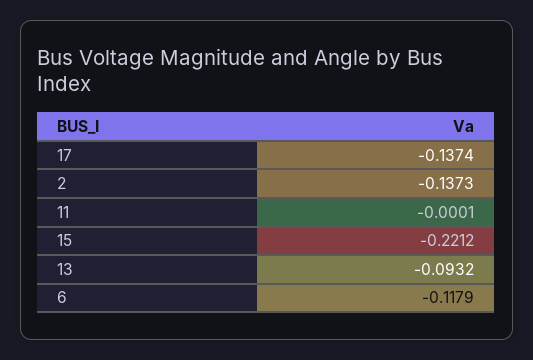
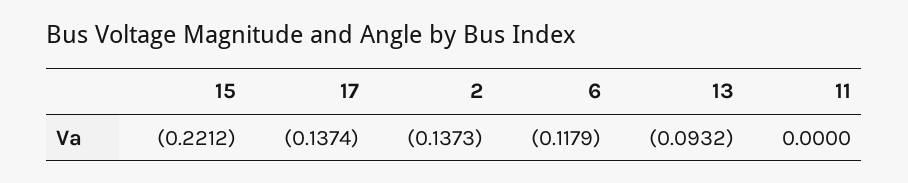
  {
    "17": -0.1374,
    "2": -0.1373,
-   "11": -0.0001,
+   "11": 0,
    "15": -0.2212,
    "13": -0.0932,
    "6": -0.1179
  }

